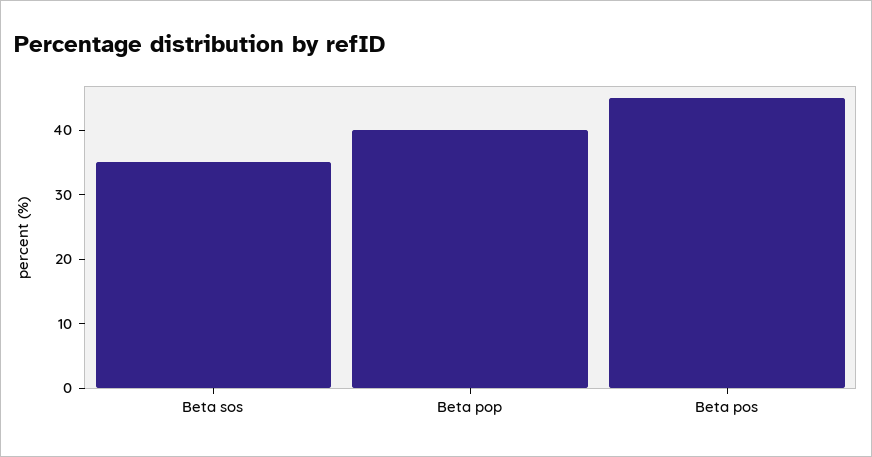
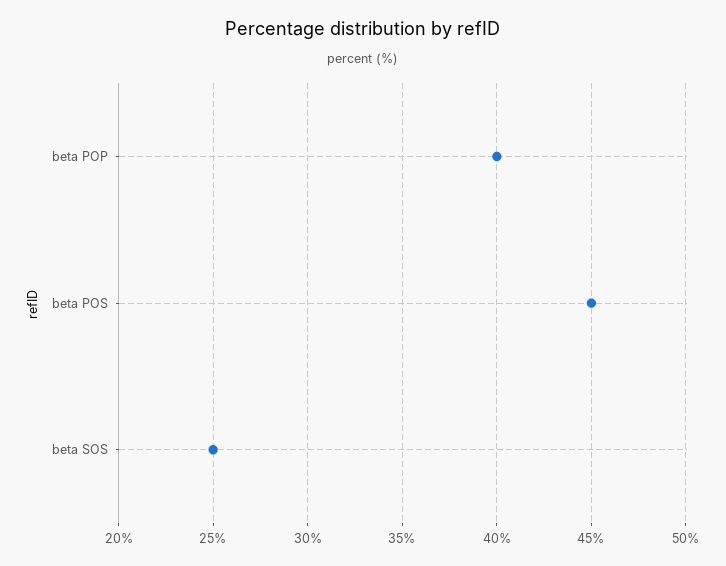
  {
-   "Beta sos": 35,
+   "Beta sos": 25,
    "Beta pop": 40,
    "Beta pos": 45
  }

